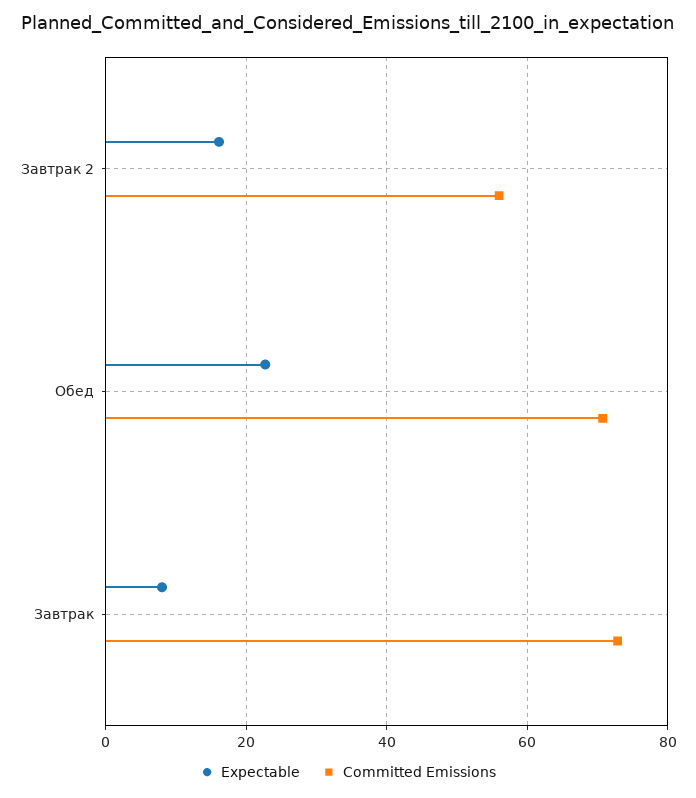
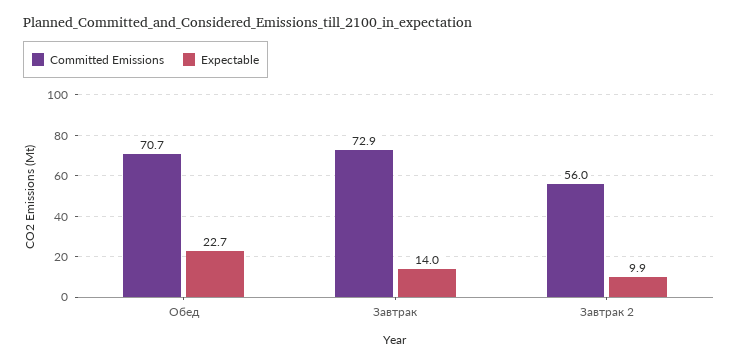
  {
    "Expectable": {
-     "Завтрак 2": 16,
+     "Завтрак 2": 9.9,
      "Обед": 22.7,
-     "Завтрак": 8
+     "Завтрак": 14
    },
    "Committed Emissions": {
      "Завтрак 2": 56,
      "Обед": 70.7,
      "Завтрак": 72.9
    }
  }

